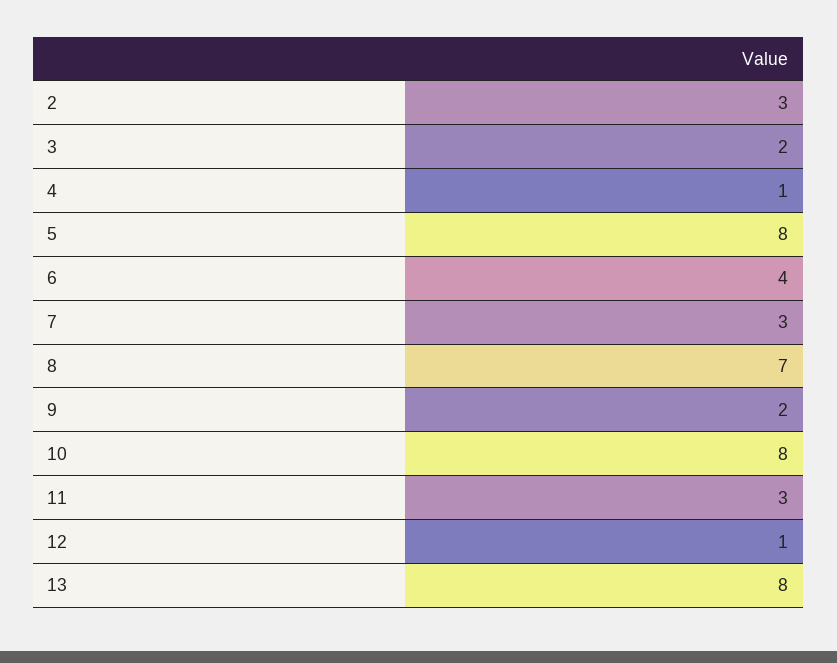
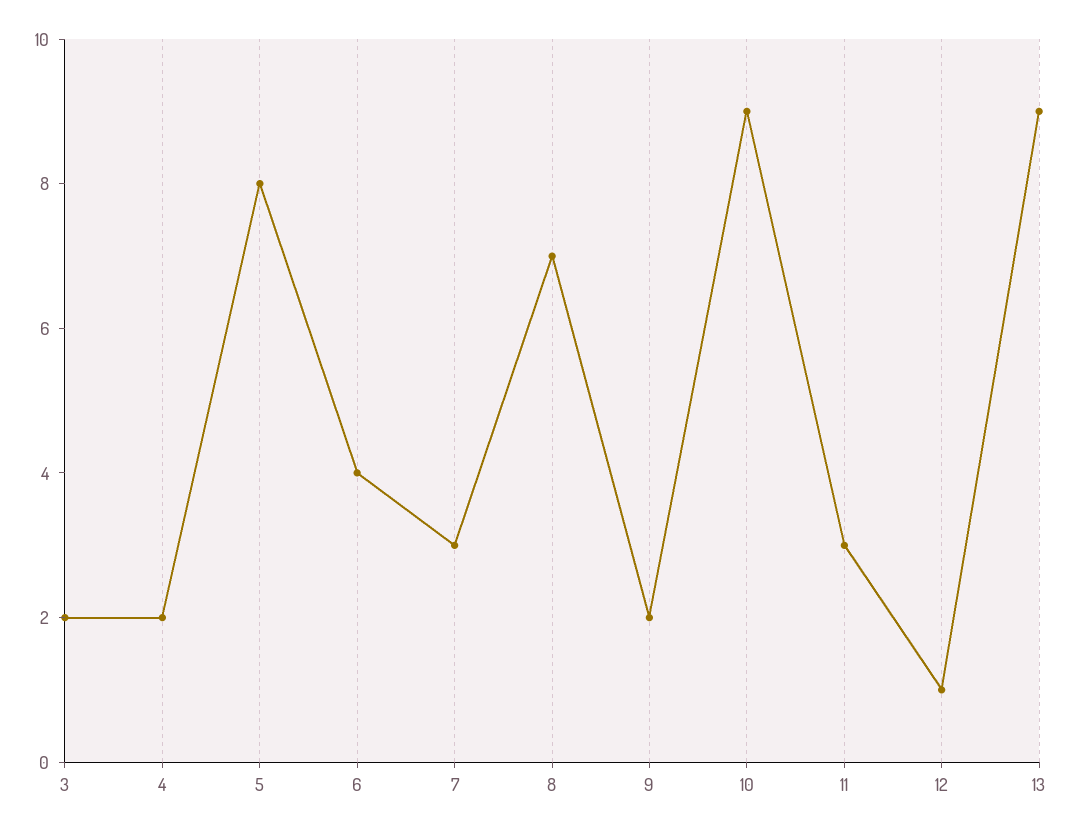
  {
-   "2": 3,
    "3": 2,
-   "4": 1,
+   "4": 2,
    "5": 8,
    "6": 4,
    "7": 3,
    "8": 7,
    "9": 2,
-   "10": 8,
+   "10": 9,
    "11": 3,
    "12": 1,
-   "13": 8
+   "13": 9
  }

